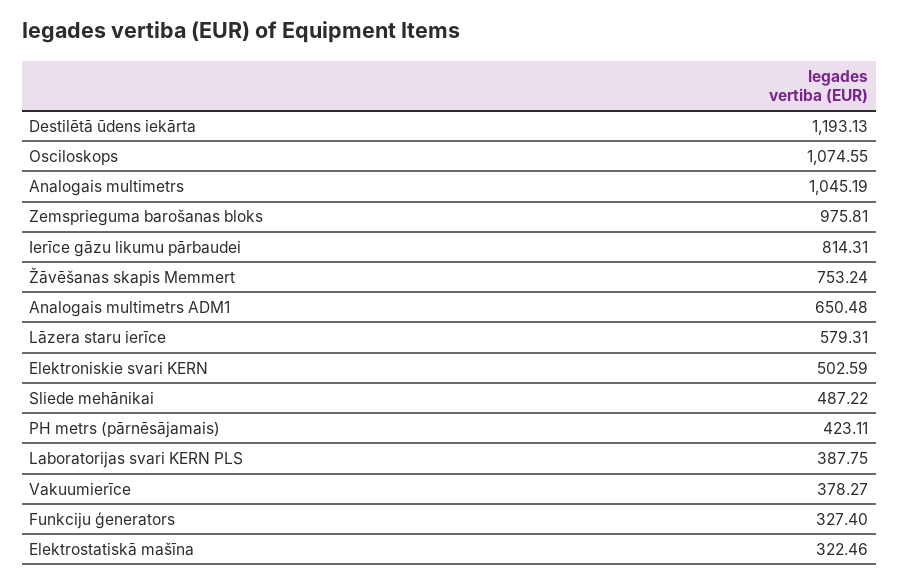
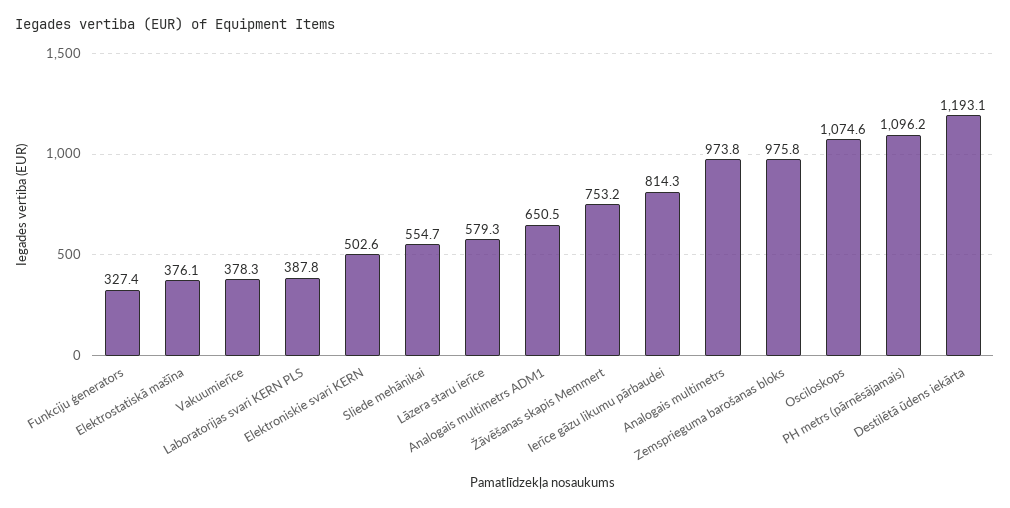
  {
    "Destilētā ūdens iekārta": 1193.13,
    "Osciloskops": 1074.55,
-   "Analogais multimetrs": 1045.19,
+   "Analogais multimetrs": 973.8,
    "Zemsprieguma barošanas bloks": 975.81,
    "Ierīce gāzu likumu pārbaudei": 814.31,
    "Žāvēšanas skapis Memmert": 753.24,
    "Analogais multimetrs ADM1": 650.48,
    "Lāzera staru ierīce": 579.31,
    "Elektroniskie svari KERN": 502.59,
-   "Sliede mehānikai": 487.22,
+   "Sliede mehānikai": 554.7,
-   "PH metrs (pārnēsājamais)": 423.11,
+   "PH metrs (pārnēsājamais)": 1096.2,
    "Laboratorijas svari KERN PLS": 387.75,
    "Vakuumierīce": 378.27,
    "Funkciju ģenerators": 327.4,
-   "Elektrostatiskā mašīna": 322.46
+   "Elektrostatiskā mašīna": 376.1
  }

